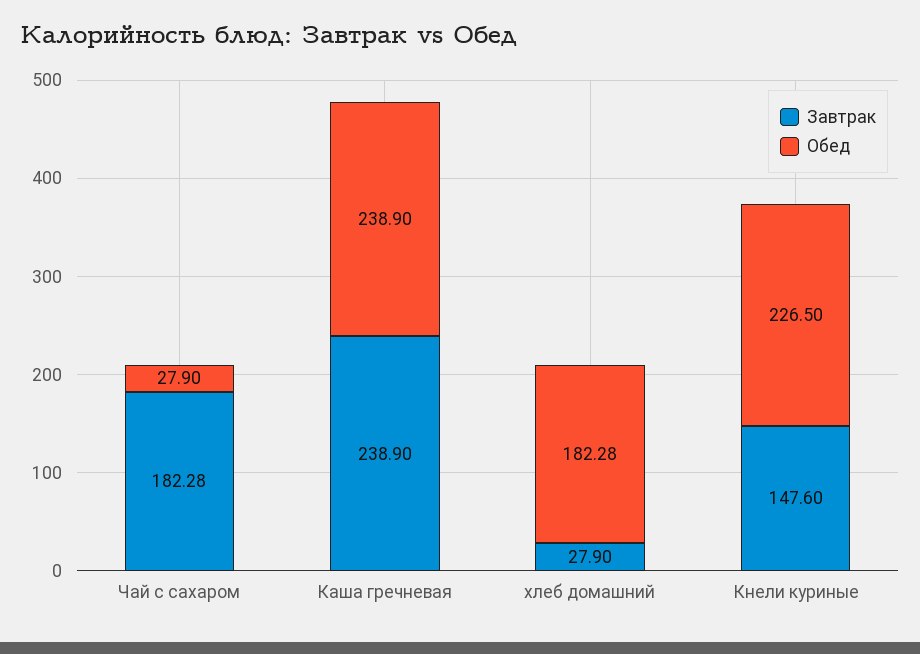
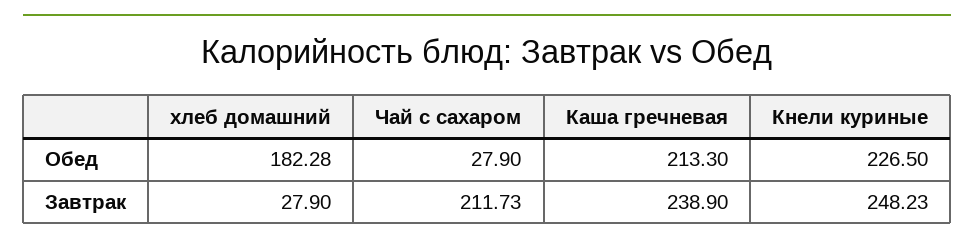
  {
    "Завтрак": {
-     "Чай с сахаром": 182.28,
+     "Чай с сахаром": 211.73,
      "Каша гречневая": 238.9,
      "хлеб домашний": 27.9,
-     "Кнели куриные": 147.6
+     "Кнели куриные": 248.23
    },
    "Обед": {
      "Чай с сахаром": 27.9,
-     "Каша гречневая": 238.9,
+     "Каша гречневая": 213.3,
      "хлеб домашний": 182.28,
      "Кнели куриные": 226.5
    }
  }

